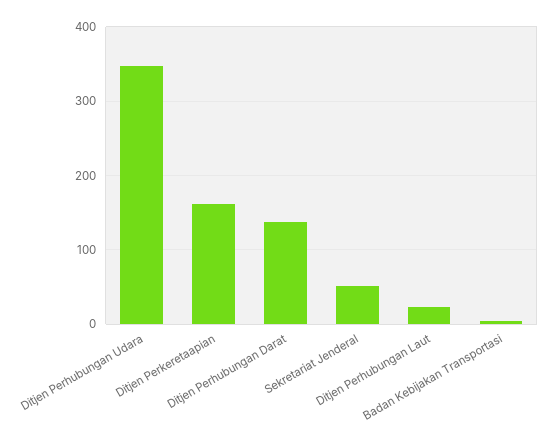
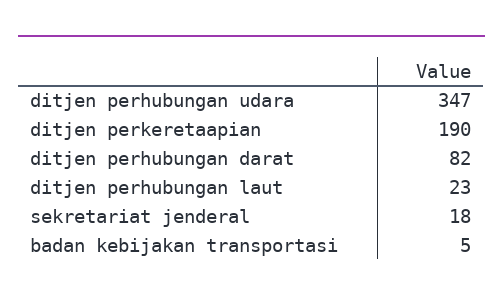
  {
    "Ditjen Perhubungan Udara": 347,
-   "Ditjen Perkeretaapian": 160,
+   "Ditjen Perkeretaapian": 190,
-   "Ditjen Perhubungan Darat": 140,
+   "Ditjen Perhubungan Darat": 82,
-   "Sekretariat Jenderal": 50,
+   "Sekretariat Jenderal": 18,
    "Ditjen Perhubungan Laut": 23,
    "Badan Kebijakan Transportasi": 5
  }

